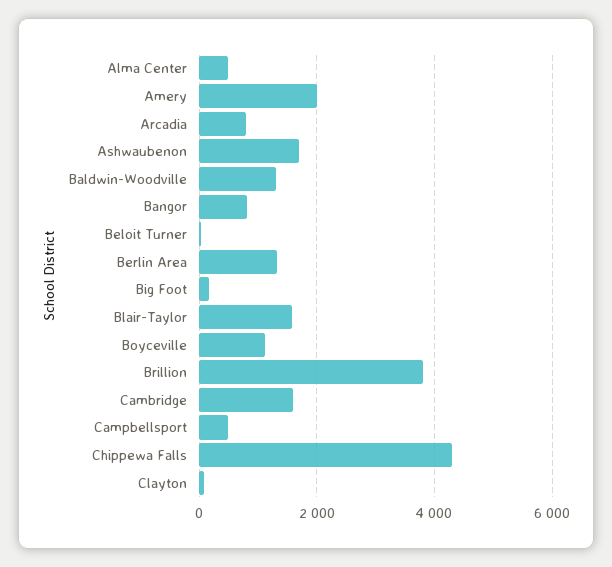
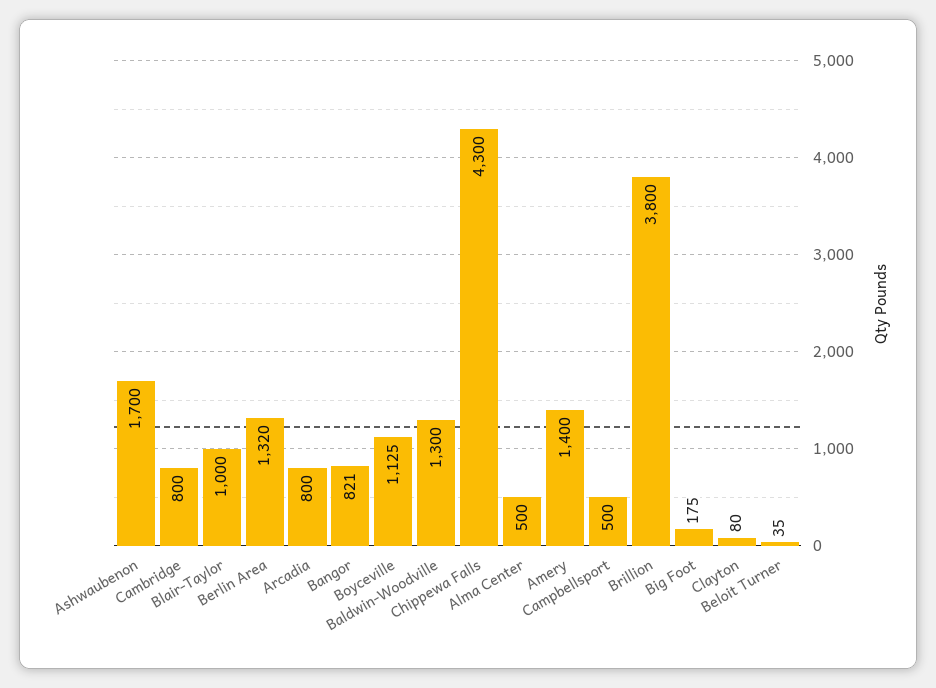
  {
    "Alma Center": 500,
-   "Amery": 2000,
+   "Amery": 1400,
    "Arcadia": 800,
    "Ashwaubenon": 1700,
    "Baldwin-Woodville": 1300,
    "Bangor": 821,
    "Beloit Turner": 35,
    "Berlin Area": 1320,
    "Big Foot": 175,
-   "Blair-Taylor": 1600,
+   "Blair-Taylor": 1000,
    "Boyceville": 1125,
    "Brillion": 3800,
-   "Cambridge": 1600,
+   "Cambridge": 800,
    "Campbellsport": 500,
    "Chippewa Falls": 4300,
    "Clayton": 80
  }

